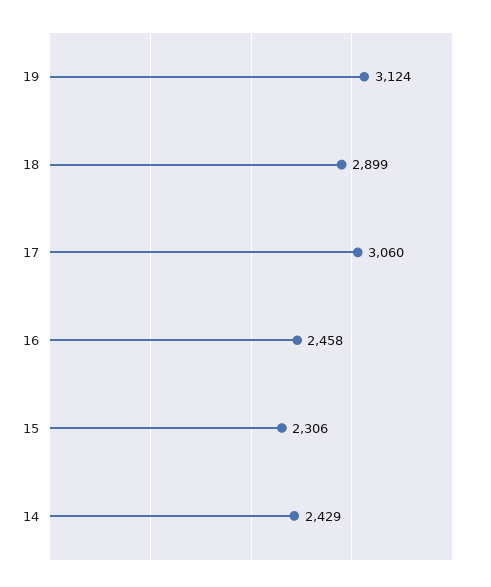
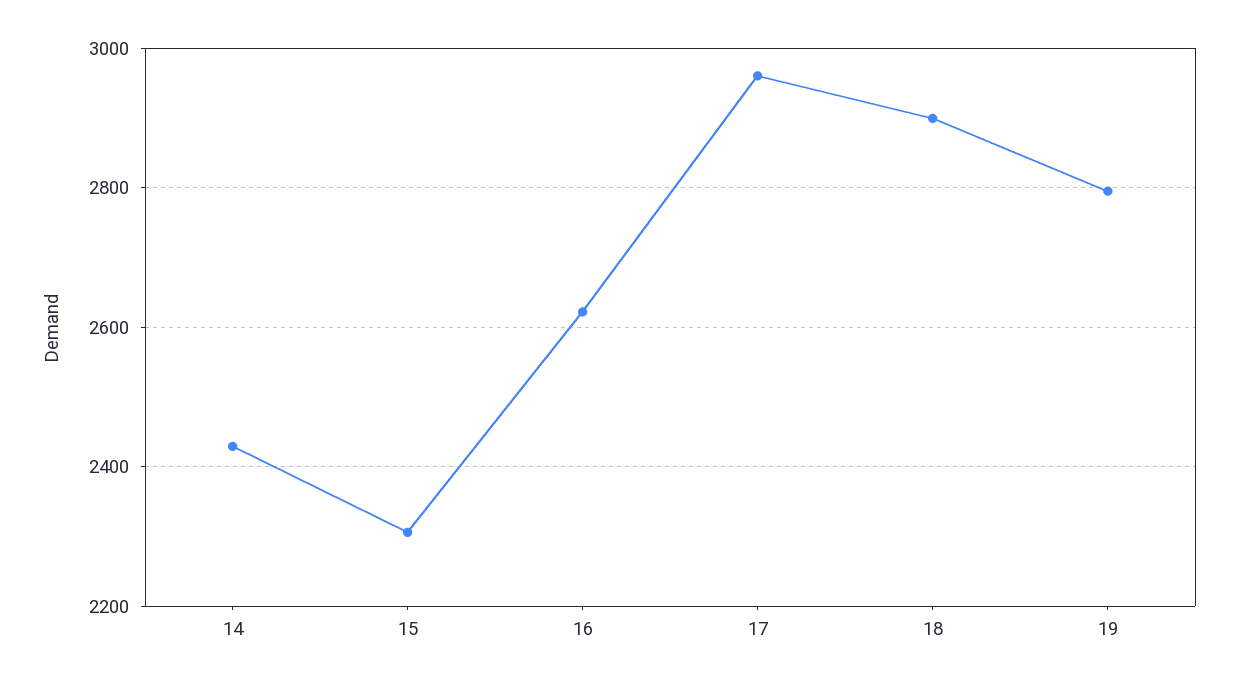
  {
-   "19": 3124,
+   "19": 2800,
    "18": 2899,
-   "17": 3060,
+   "17": 2960,
-   "16": 2458,
+   "16": 2620,
    "15": 2306,
    "14": 2429
  }

